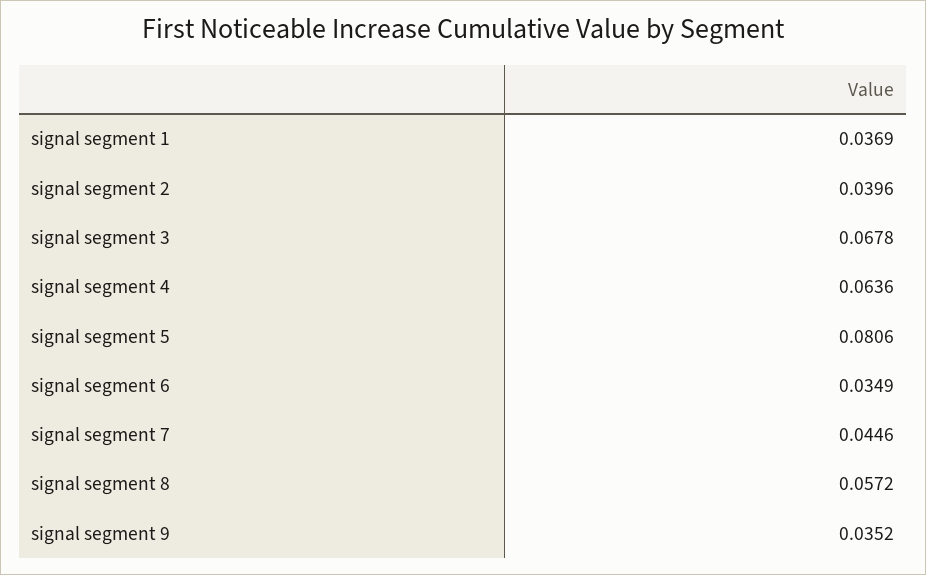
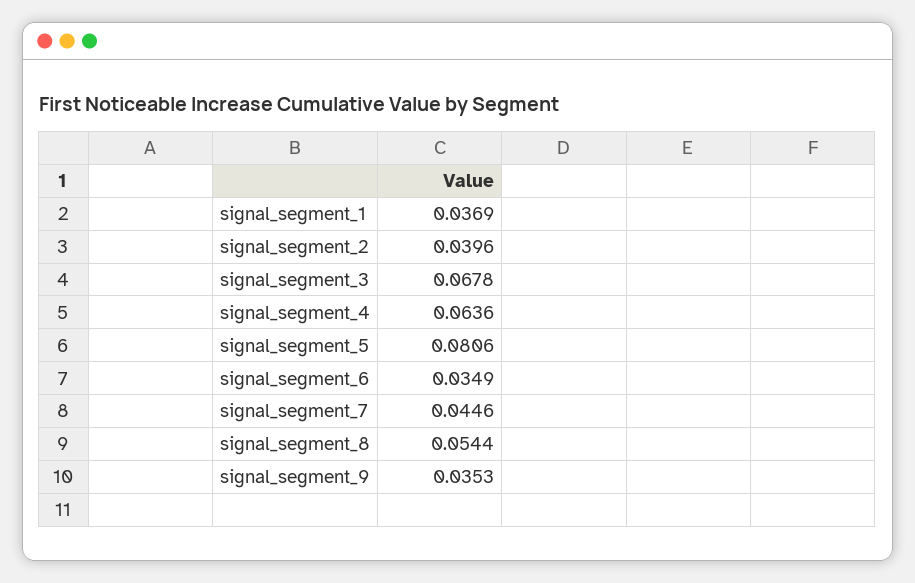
  {
    "signal segment 1": 0.0369,
    "signal segment 2": 0.0396,
    "signal segment 3": 0.0678,
    "signal segment 4": 0.0636,
    "signal segment 5": 0.0806,
    "signal segment 6": 0.0349,
    "signal segment 7": 0.0446,
-   "signal segment 8": 0.0572,
+   "signal segment 8": 0.0544,
-   "signal segment 9": 0.0352
+   "signal segment 9": 0.0353
  }

